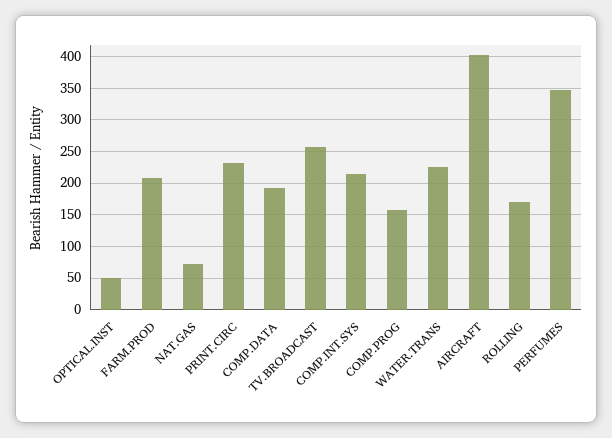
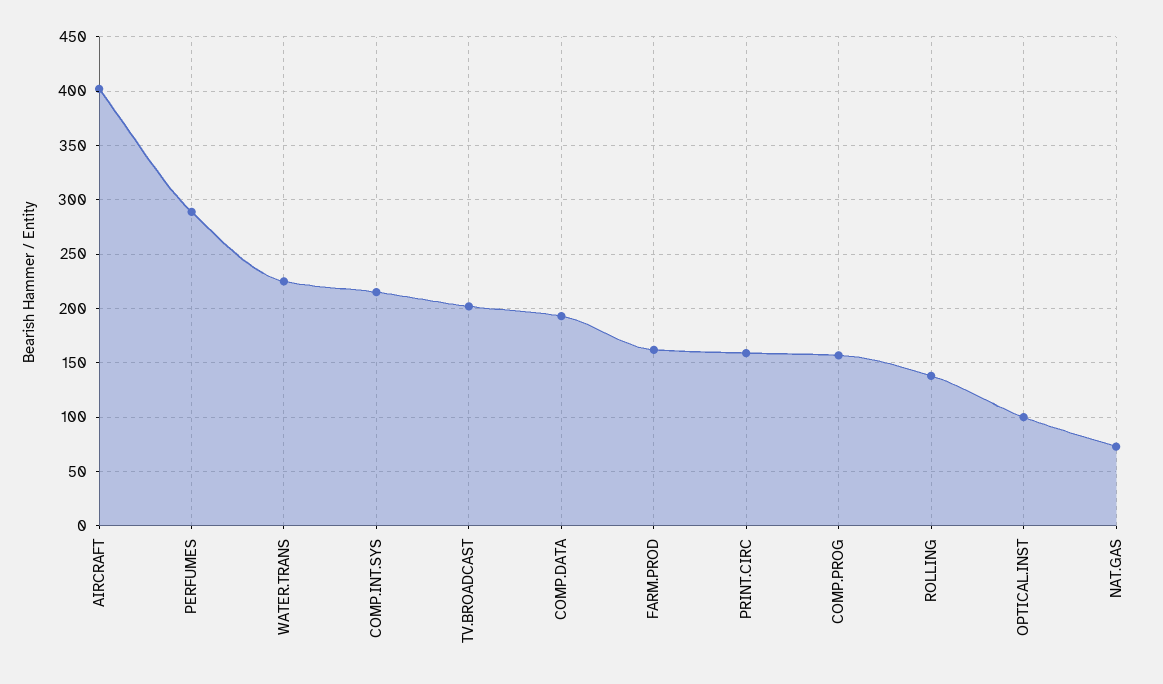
  {
-   "OPTICAL.INST": 50,
+   "OPTICAL.INST": 100,
-   "FARM.PROD": 210,
+   "FARM.PROD": 160,
    "NAT.GAS": 70,
-   "PRINT.CIRC": 230,
+   "PRINT.CIRC": 160,
    "COMP.DATA": 190,
-   "TV.BROADCAST": 260,
+   "TV.BROADCAST": 200,
    "COMP.INT.SYS": 220,
    "COMP.PROG": 160,
    "WATER.TRANS": 230,
    "AIRCRAFT": 400,
-   "ROLLING": 170,
+   "ROLLING": 140,
-   "PERFUMES": 350
+   "PERFUMES": 290
  }

